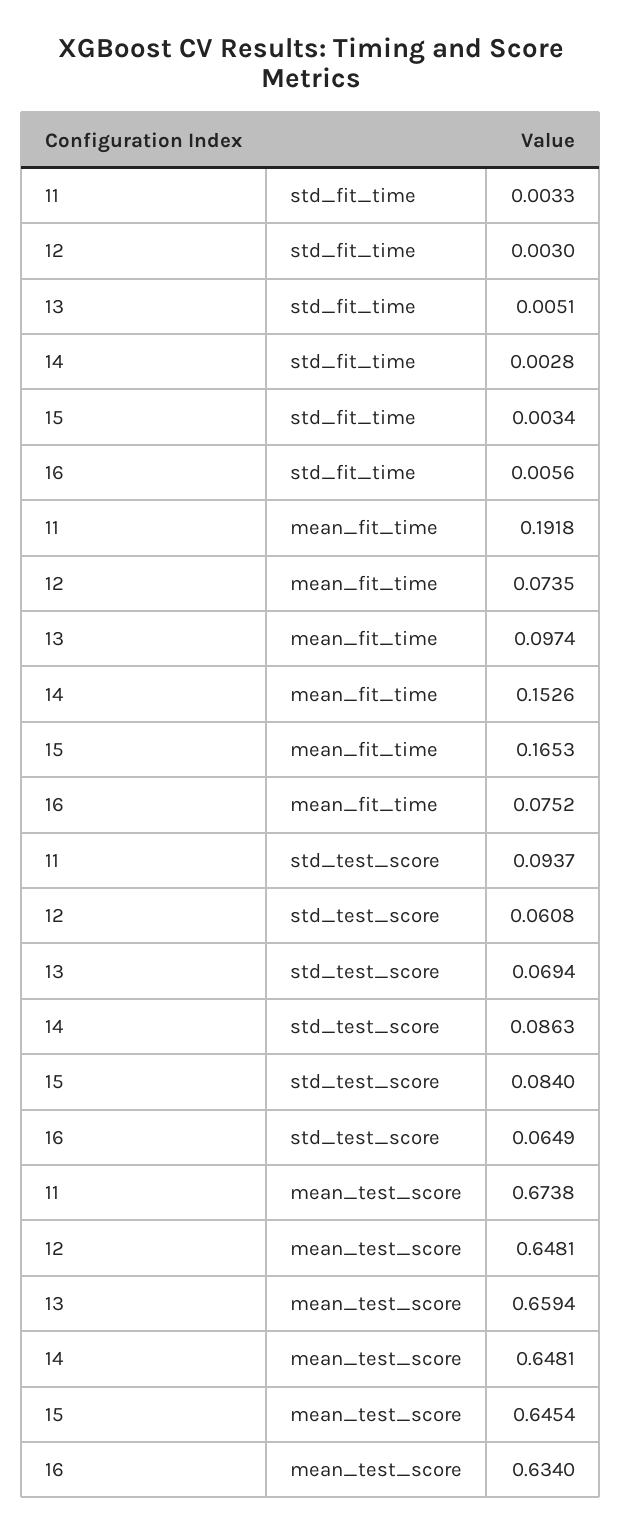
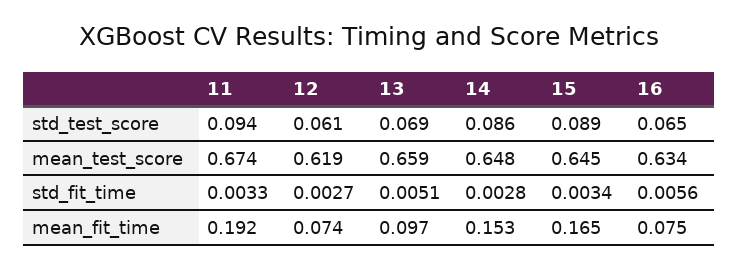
  {
    "11": {
      "std_fit_time": 0.0033,
      "mean_fit_time": 0.1918,
      "std_test_score": 0.0937,
      "mean_test_score": 0.6738
    },
    "12": {
-     "std_fit_time": 0.003,
+     "std_fit_time": 0.0027,
      "mean_fit_time": 0.0735,
      "std_test_score": 0.0608,
-     "mean_test_score": 0.6481
+     "mean_test_score": 0.619
    },
    "13": {
      "std_fit_time": 0.0051,
      "mean_fit_time": 0.0974,
      "std_test_score": 0.0694,
      "mean_test_score": 0.6594
    },
    "14": {
      "std_fit_time": 0.0028,
      "mean_fit_time": 0.1526,
      "std_test_score": 0.0863,
      "mean_test_score": 0.6481
    },
    "15": {
      "std_fit_time": 0.0034,
      "mean_fit_time": 0.1653,
-     "std_test_score": 0.084,
+     "std_test_score": 0.089,
      "mean_test_score": 0.6454
    },
    "16": {
      "std_fit_time": 0.0056,
      "mean_fit_time": 0.0752,
      "std_test_score": 0.0649,
      "mean_test_score": 0.634
    }
  }

